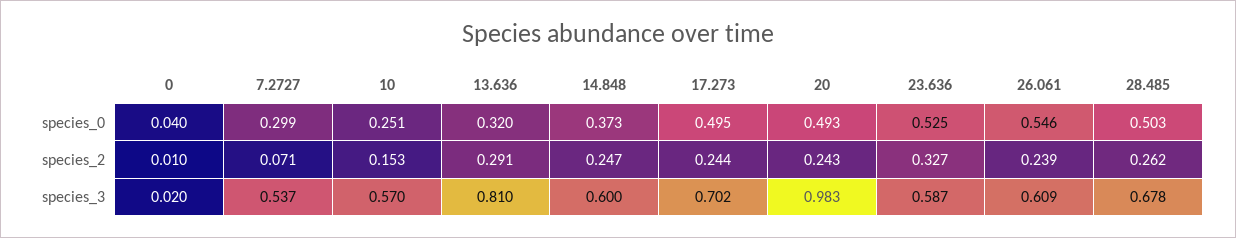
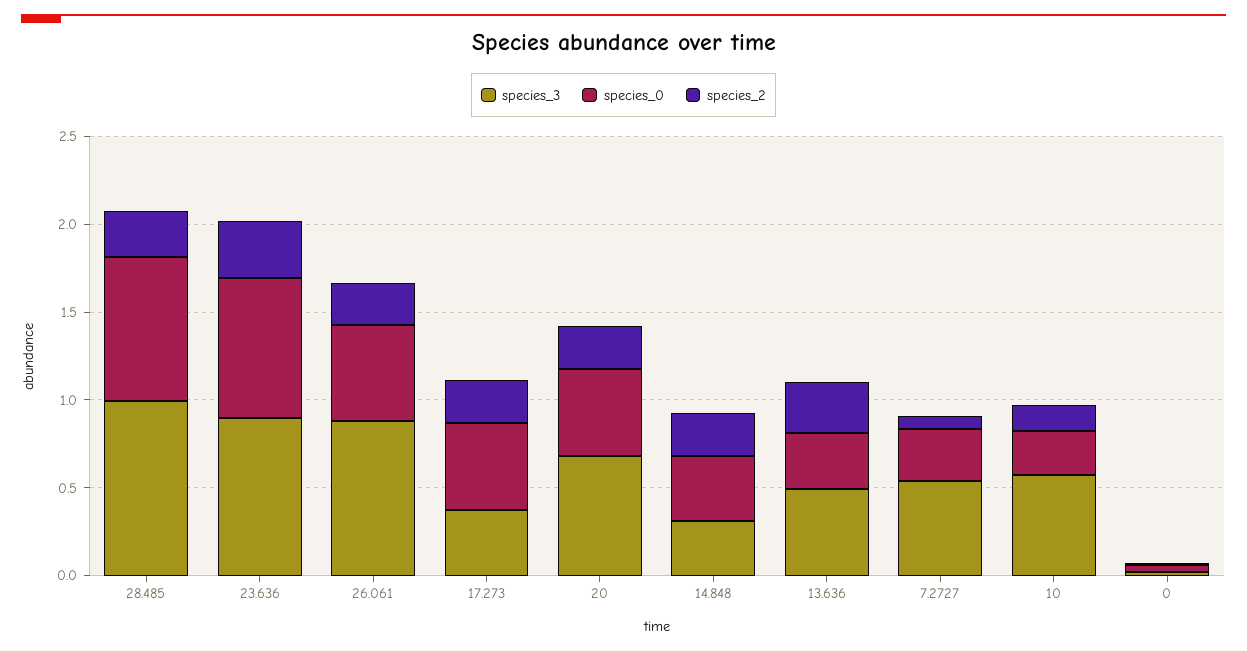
  {
    "species_0": {
      "0": 0.04,
      "7.2727": 0.299,
      "10": 0.251,
      "13.636": 0.32,
      "14.848": 0.373,
      "17.273": 0.495,
      "20": 0.493,
-     "23.636": 0.525,
+     "23.636": 0.8,
      "26.061": 0.546,
-     "28.485": 0.503
+     "28.485": 0.8
    },
    "species_2": {
      "0": 0.01,
      "7.2727": 0.071,
      "10": 0.153,
      "13.636": 0.291,
      "14.848": 0.247,
      "17.273": 0.244,
      "20": 0.243,
      "23.636": 0.327,
      "26.061": 0.239,
      "28.485": 0.262
    },
    "species_3": {
      "0": 0.02,
      "7.2727": 0.537,
      "10": 0.57,
-     "13.636": 0.81,
+     "13.636": 0.5,
-     "14.848": 0.6,
+     "14.848": 0.3,
-     "17.273": 0.702,
+     "17.273": 0.4,
-     "20": 0.983,
+     "20": 0.7,
-     "23.636": 0.587,
+     "23.636": 0.9,
-     "26.061": 0.609,
+     "26.061": 0.9,
-     "28.485": 0.678
+     "28.485": 1
    }
  }

